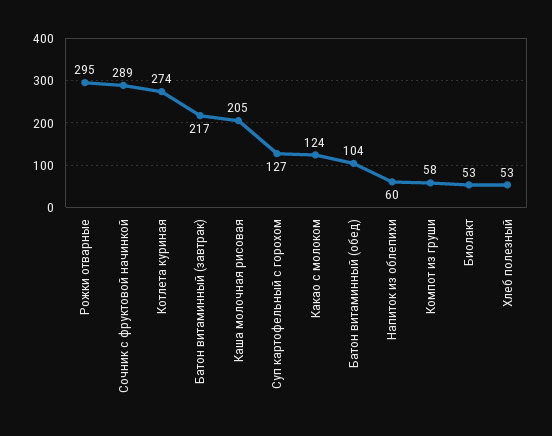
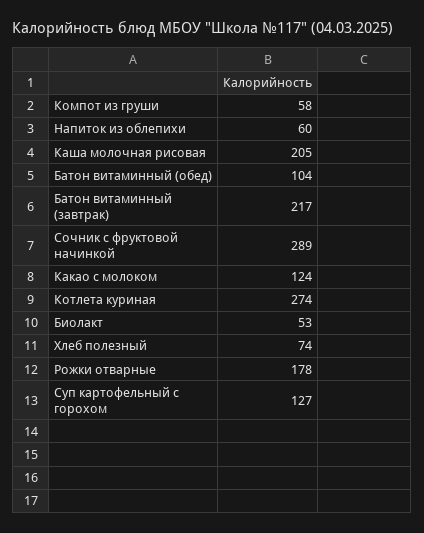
  {
-   "Рожки отварные": 295,
+   "Рожки отварные": 178,
    "Сочник с фруктовой начинкой": 289,
    "Котлета куриная": 274,
    "Батон витаминный (завтрак)": 217,
    "Каша молочная рисовая": 205,
    "Суп картофельный с горохом": 127,
    "Какао с молоком": 124,
    "Батон витаминный (обед)": 104,
    "Напиток из облепихи": 60,
    "Компот из груши": 58,
    "Биолакт": 53,
-   "Хлеб полезный": 53
+   "Хлеб полезный": 74
  }

